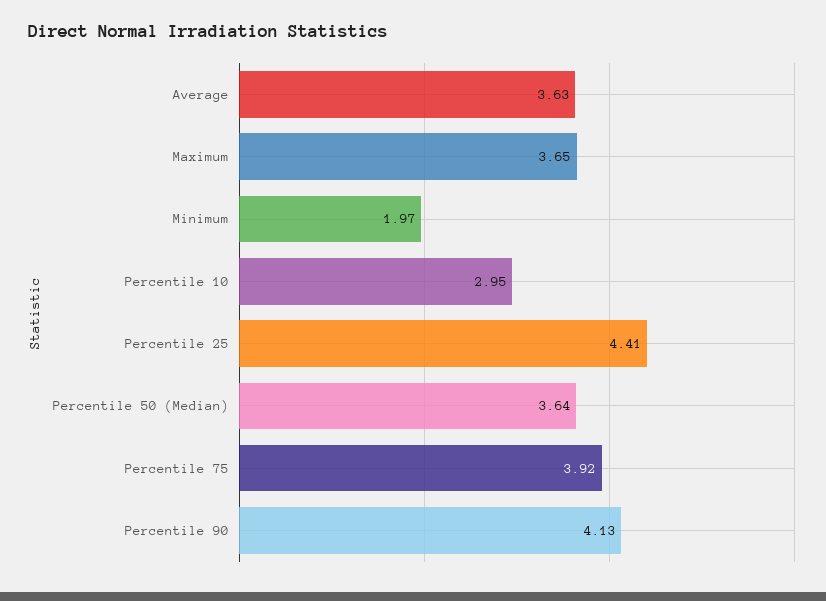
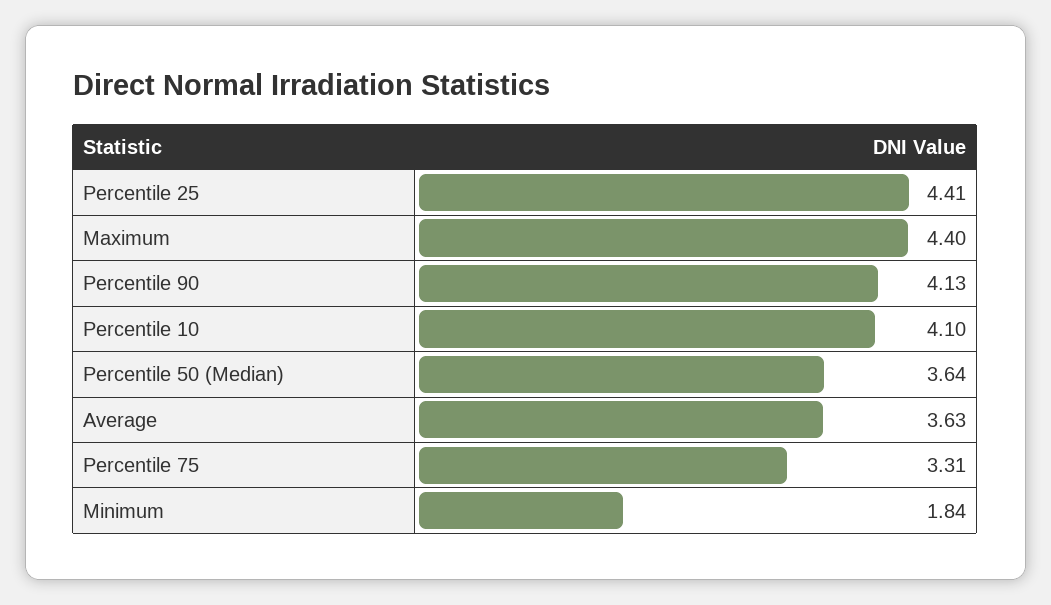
  {
    "Average": 3.63,
-   "Maximum": 3.65,
+   "Maximum": 4.4,
-   "Minimum": 1.97,
+   "Minimum": 1.84,
-   "Percentile 10": 2.95,
+   "Percentile 10": 4.1,
    "Percentile 25": 4.41,
    "Percentile 50 (Median)": 3.64,
-   "Percentile 75": 3.92,
+   "Percentile 75": 3.31,
    "Percentile 90": 4.13
  }

